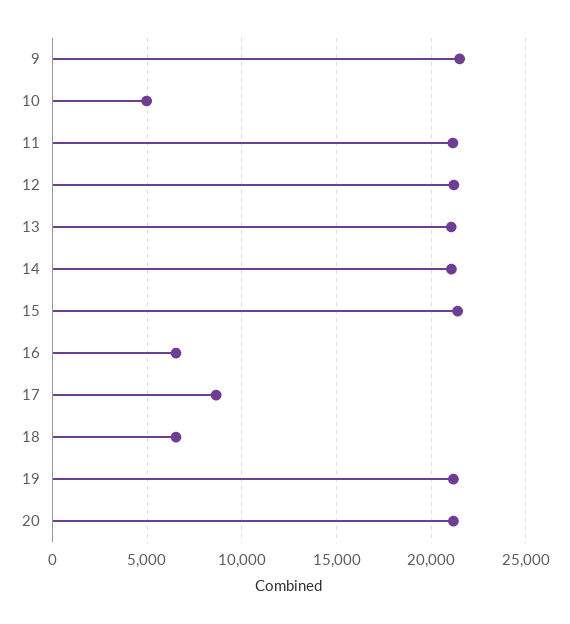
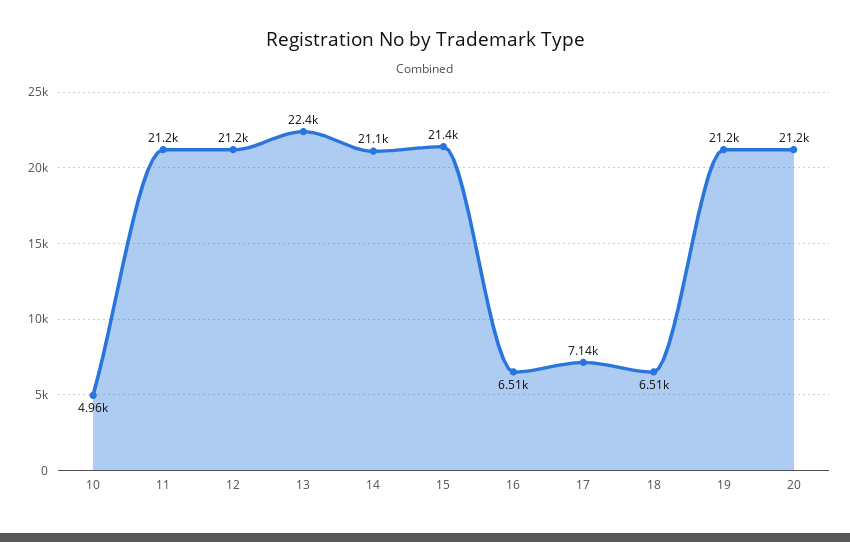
  {
-   "9": 21500,
    "10": 4960,
    "11": 21200,
    "12": 21200,
-   "13": 21000,
+   "13": 22400,
    "14": 21100,
    "15": 21400,
    "16": 6510,
-   "17": 8500,
+   "17": 7140,
    "18": 6510,
    "19": 21200,
    "20": 21200
  }

